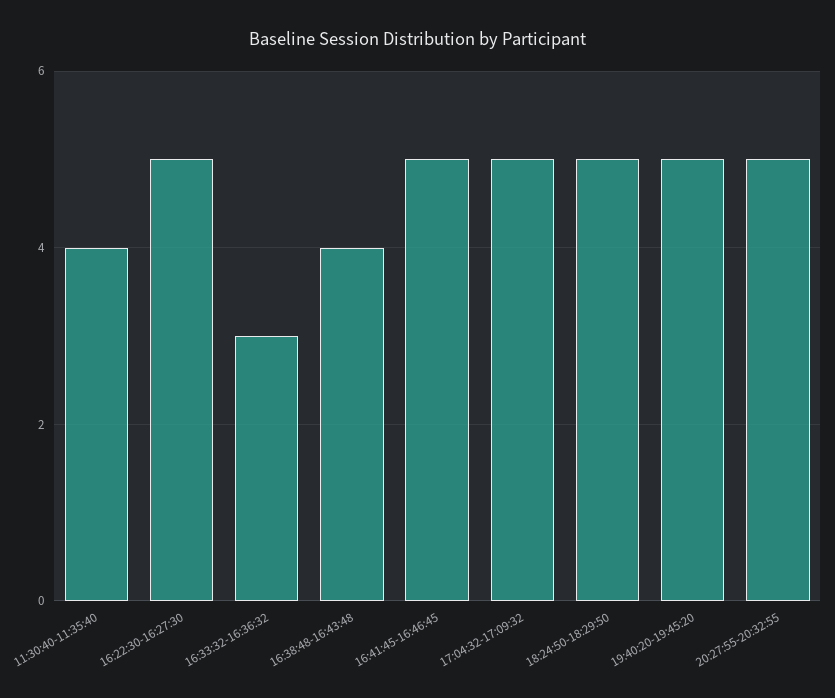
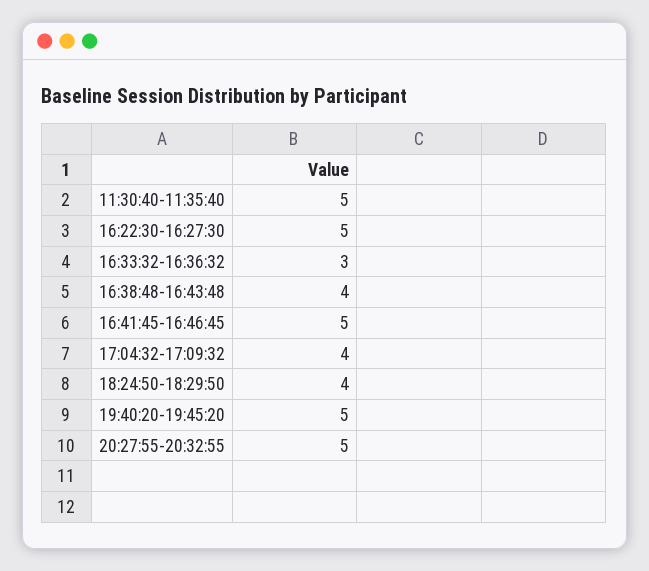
  {
-   "11:30:40-11:35:40": 4,
+   "11:30:40-11:35:40": 5,
    "16:22:30-16:27:30": 5,
    "16:33:32-16:36:32": 3,
    "16:38:48-16:43:48": 4,
    "16:41:45-16:46:45": 5,
-   "17:04:32-17:09:32": 5,
+   "17:04:32-17:09:32": 4,
-   "18:24:50-18:29:50": 5,
+   "18:24:50-18:29:50": 4,
    "19:40:20-19:45:20": 5,
    "20:27:55-20:32:55": 5
  }

